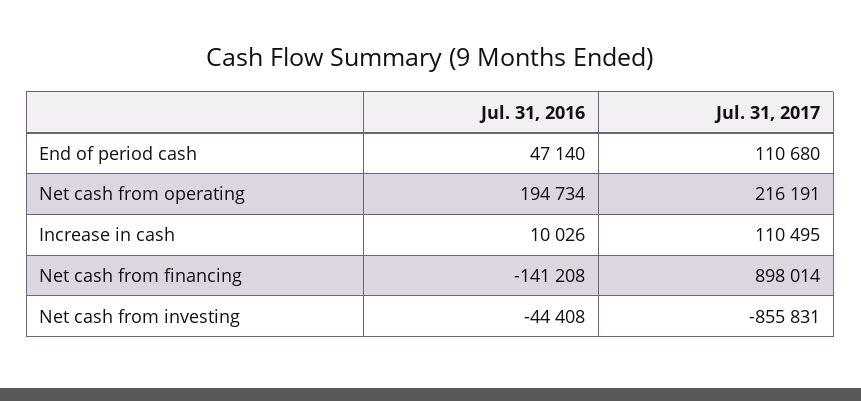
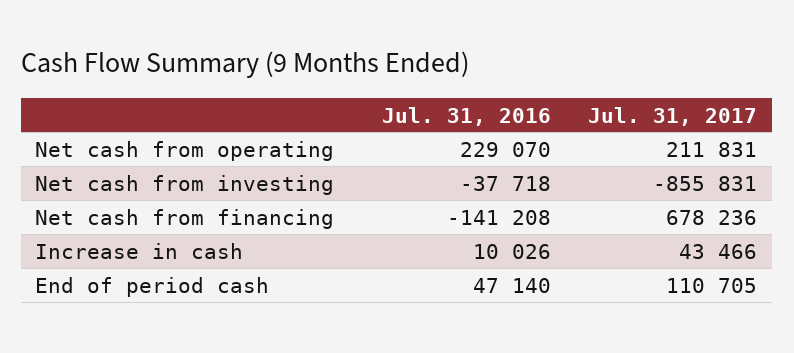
  {
    "Jul. 31, 2016": {
      "End of period cash": 47140,
-     "Net cash from operating": 194734,
+     "Net cash from operating": 229070,
      "Increase in cash": 10026,
      "Net cash from financing": -141208,
-     "Net cash from investing": -44408
+     "Net cash from investing": -37718
    },
    "Jul. 31, 2017": {
-     "End of period cash": 110680,
+     "End of period cash": 110705,
-     "Net cash from operating": 216191,
+     "Net cash from operating": 211831,
-     "Increase in cash": 110495,
+     "Increase in cash": 43466,
-     "Net cash from financing": 898014,
+     "Net cash from financing": 678236,
      "Net cash from investing": -855831
    }
  }

